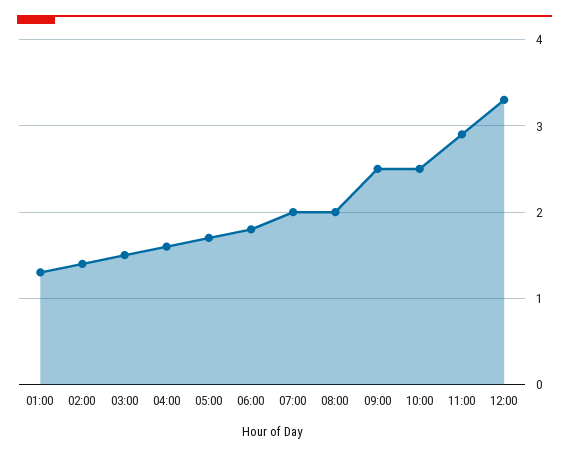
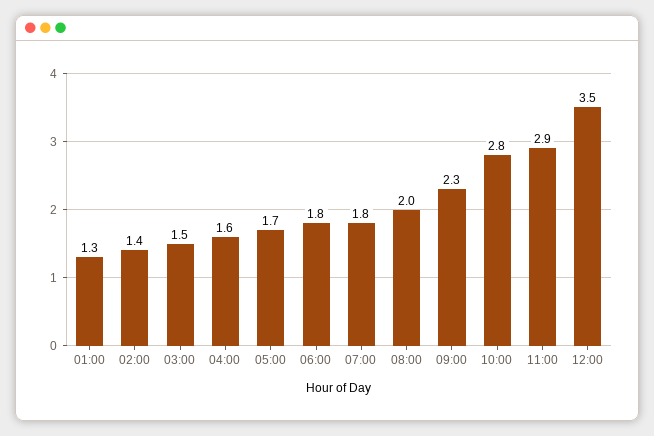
  {
    "01:00": 1.3,
    "02:00": 1.4,
    "03:00": 1.5,
    "04:00": 1.6,
    "05:00": 1.7,
    "06:00": 1.8,
-   "07:00": 2,
+   "07:00": 1.8,
    "08:00": 2,
-   "09:00": 2.5,
+   "09:00": 2.3,
-   "10:00": 2.5,
+   "10:00": 2.8,
    "11:00": 2.9,
-   "12:00": 3.3
+   "12:00": 3.5
  }

